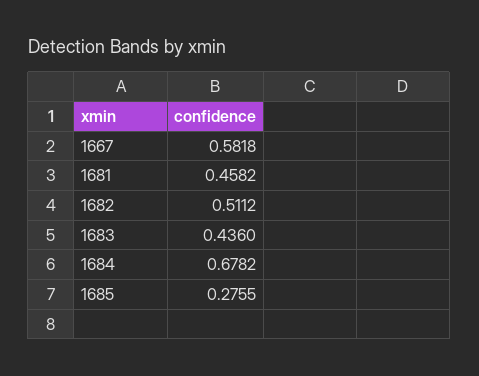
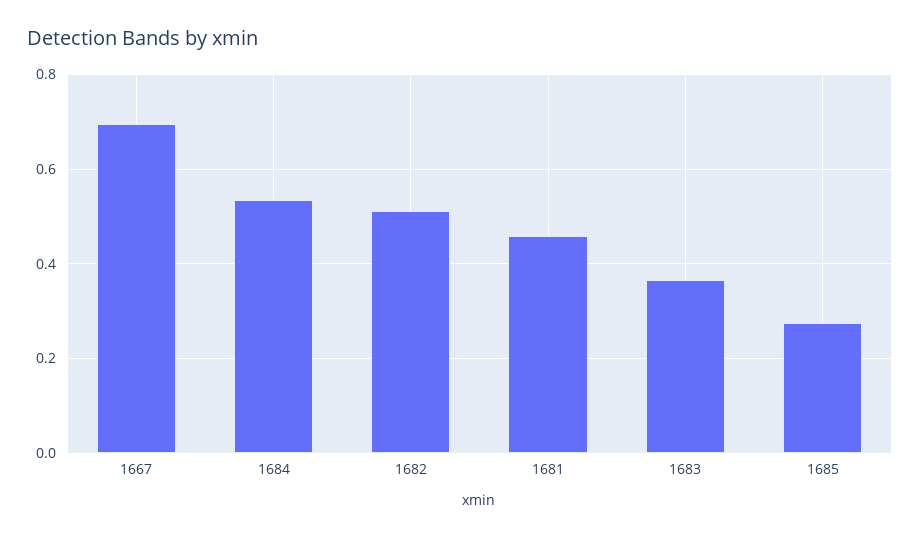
  {
-   "1667": 0.5818,
+   "1667": 0.7,
    "1681": 0.4582,
    "1682": 0.5112,
-   "1683": 0.436,
+   "1683": 0.36,
-   "1684": 0.6782,
+   "1684": 0.54,
    "1685": 0.2755
  }

